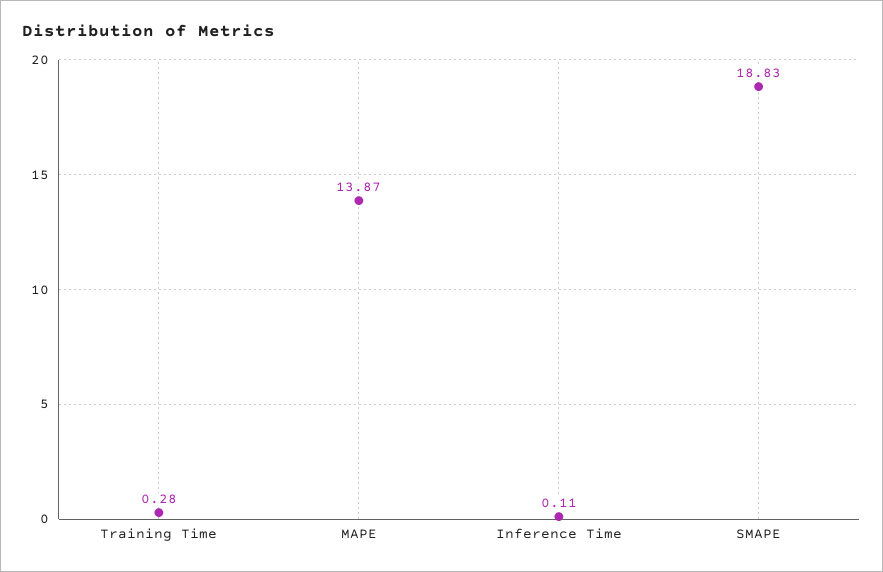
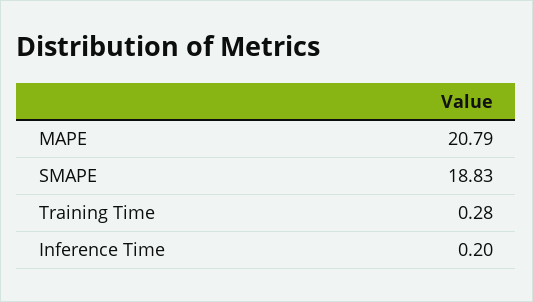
  {
    "Training Time": 0.28,
-   "MAPE": 13.87,
+   "MAPE": 20.79,
-   "Inference Time": 0.11,
+   "Inference Time": 0.2,
    "SMAPE": 18.83
  }

